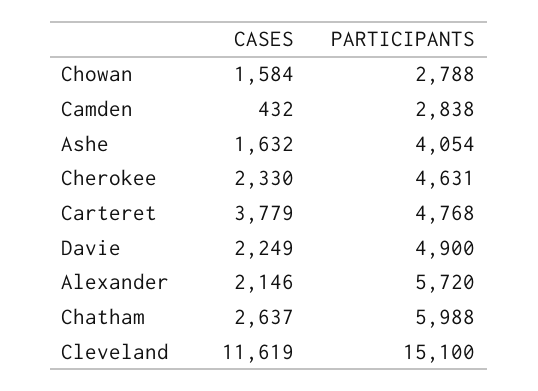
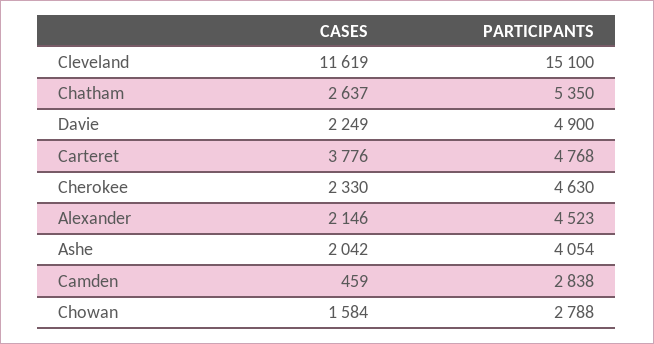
  {
    "CASES": {
      "Chowan": 1584,
-     "Camden": 432,
+     "Camden": 459,
-     "Ashe": 1632,
+     "Ashe": 2042,
      "Cherokee": 2330,
-     "Carteret": 3779,
+     "Carteret": 3776,
      "Davie": 2249,
      "Alexander": 2146,
      "Chatham": 2637,
      "Cleveland": 11619
    },
    "PARTICIPANTS": {
      "Chowan": 2788,
      "Camden": 2838,
      "Ashe": 4054,
-     "Cherokee": 4631,
+     "Cherokee": 4630,
      "Carteret": 4768,
      "Davie": 4900,
-     "Alexander": 5720,
+     "Alexander": 4523,
-     "Chatham": 5988,
+     "Chatham": 5350,
      "Cleveland": 15100
    }
  }

